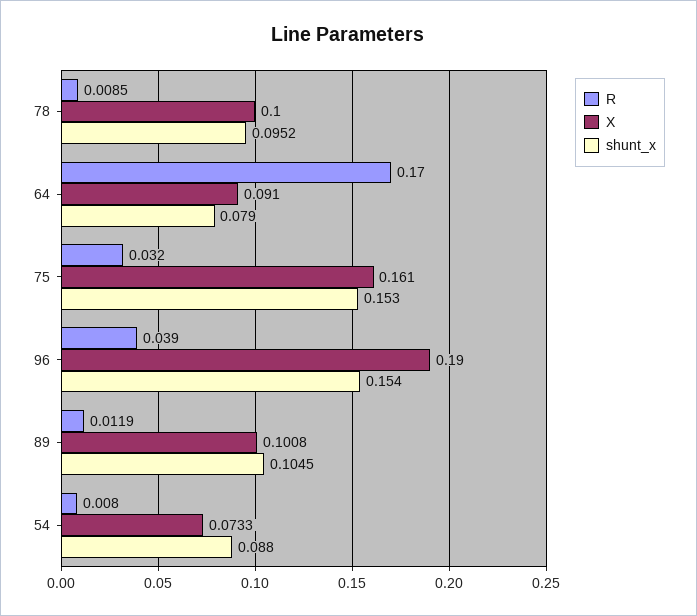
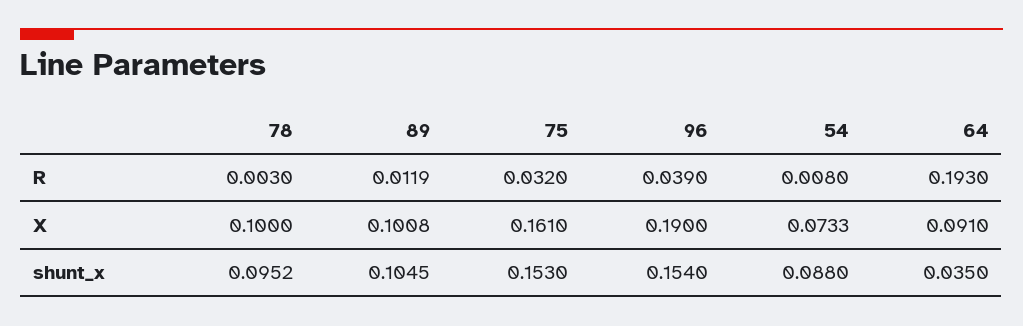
  {
    "R": {
-     "78": 0.0085,
+     "78": 0.003,
-     "64": 0.17,
+     "64": 0.193,
      "75": 0.032,
      "96": 0.039,
      "89": 0.0119,
      "54": 0.008
    },
    "X": {
      "78": 0.1,
      "64": 0.091,
      "75": 0.161,
      "96": 0.19,
      "89": 0.1008,
      "54": 0.0733
    },
    "shunt_x": {
      "78": 0.0952,
-     "64": 0.079,
+     "64": 0.035,
      "75": 0.153,
      "96": 0.154,
      "89": 0.1045,
      "54": 0.088
    }
  }

